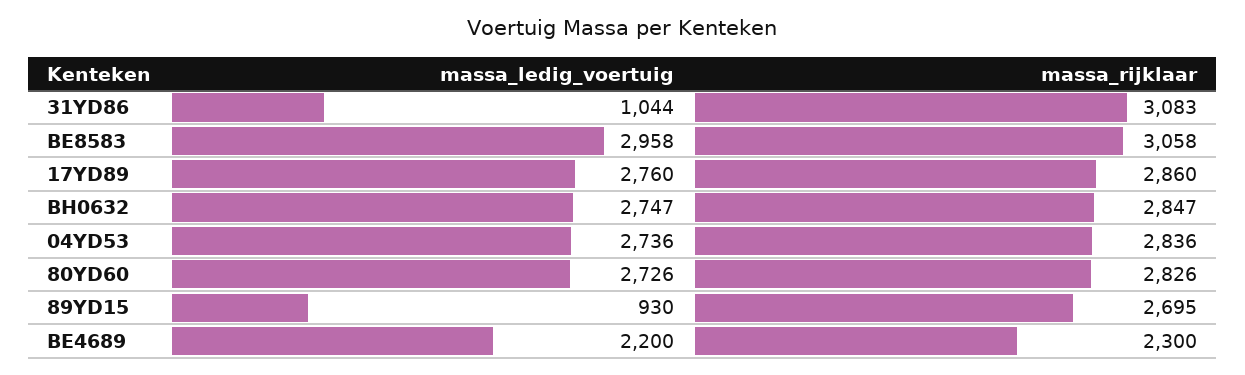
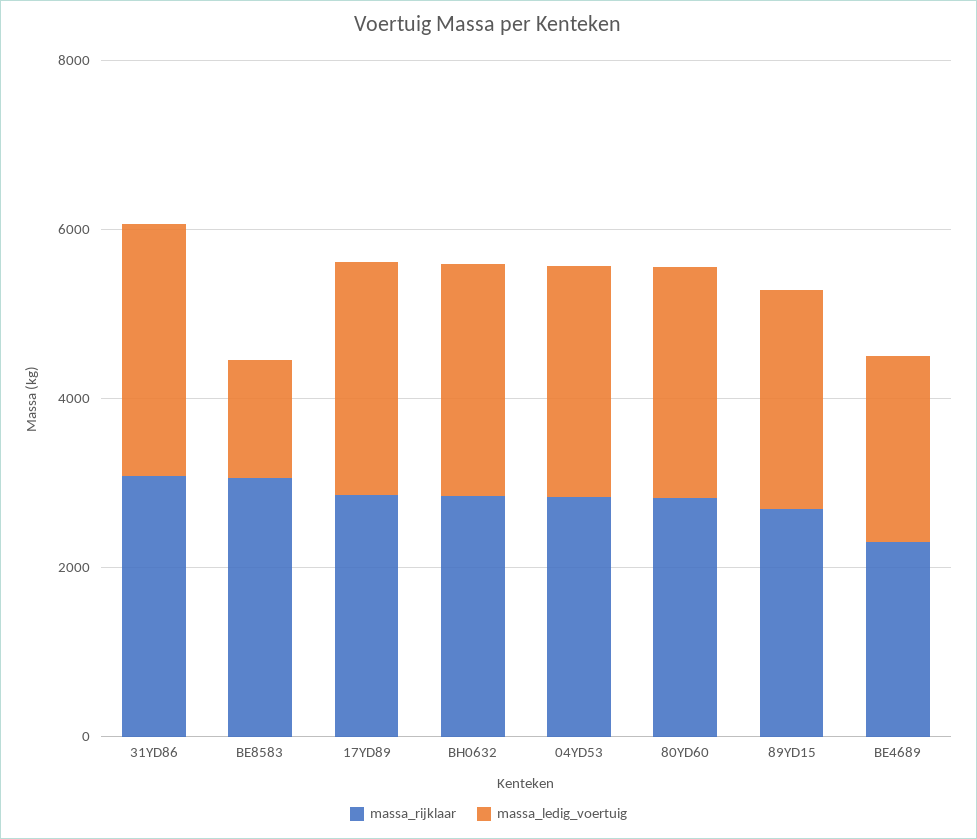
  {
    "massa_ledig_voertuig": {
-     "31YD86": 1044,
+     "31YD86": 3000,
-     "BE8583": 2958,
+     "BE8583": 1500,
      "17YD89": 2760,
      "BH0632": 2747,
      "04YD53": 2736,
      "80YD60": 2726,
-     "89YD15": 930,
+     "89YD15": 2500,
      "BE4689": 2200
    },
    "massa_rijklaar": {
      "31YD86": 3083,
      "BE8583": 3058,
      "17YD89": 2860,
      "BH0632": 2847,
      "04YD53": 2836,
      "80YD60": 2826,
      "89YD15": 2695,
      "BE4689": 2300
    }
  }

